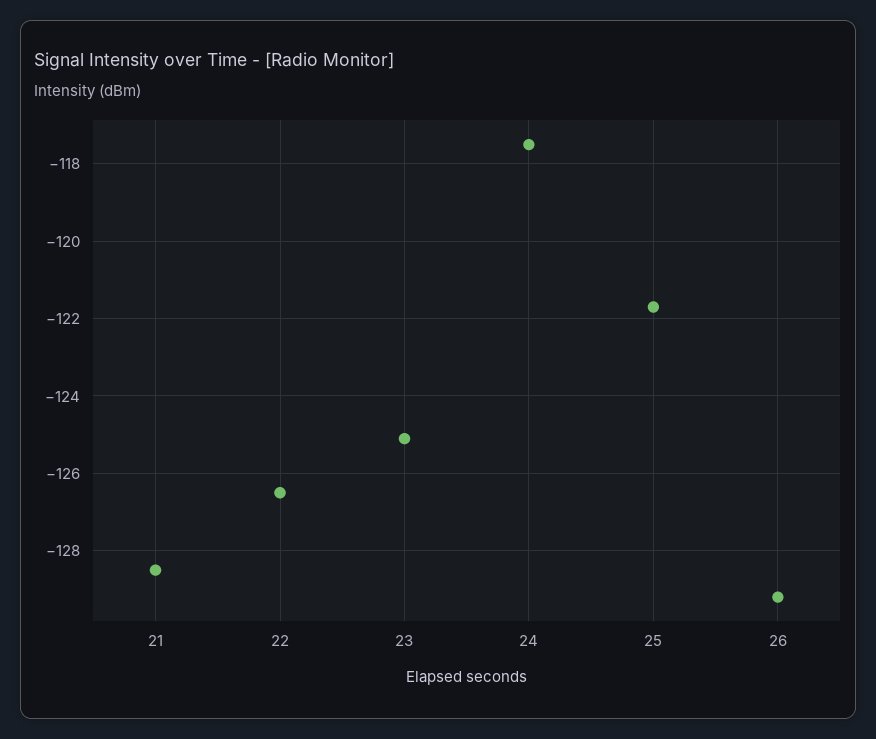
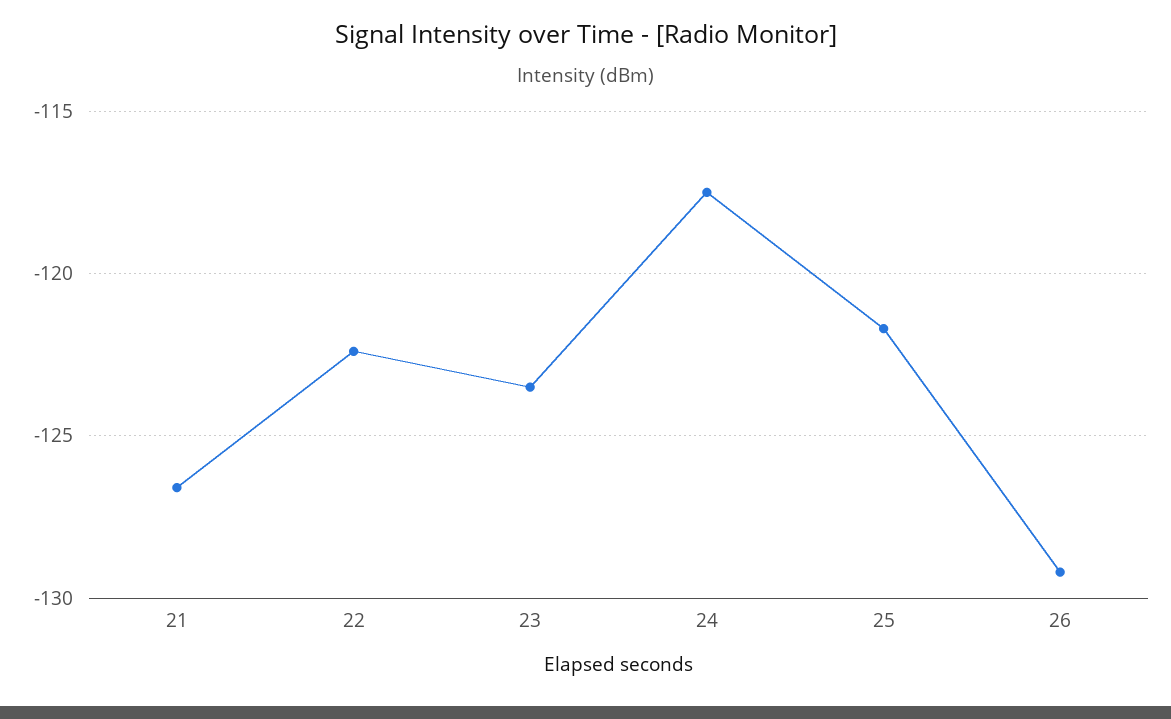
  {
-   "21": -128.5,
+   "21": -126.5,
-   "22": -126.5,
+   "22": -122.5,
-   "23": -125,
+   "23": -123.5,
    "24": -117.5,
    "25": -121.5,
    "26": -129
  }

